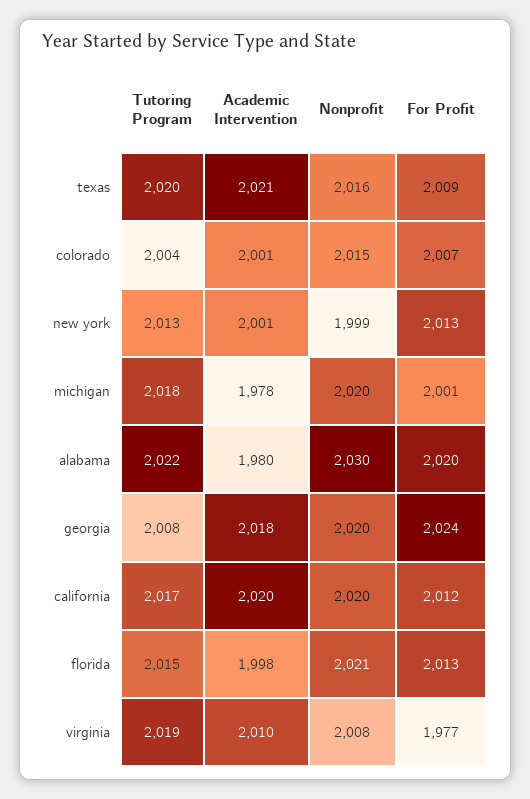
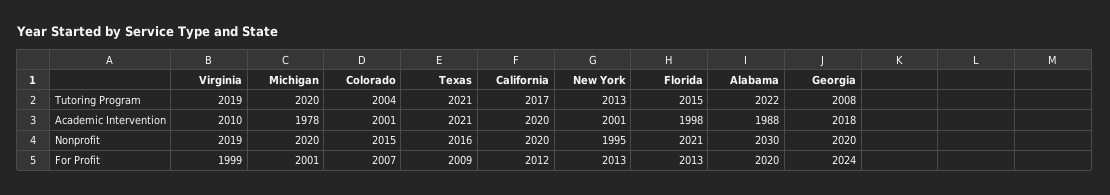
  {
    "Tutoring Program": {
-     "texas": 2020,
+     "texas": 2021,
      "colorado": 2004,
      "new york": 2013,
-     "michigan": 2018,
+     "michigan": 2020,
      "alabama": 2022,
      "georgia": 2008,
      "california": 2017,
      "florida": 2015,
      "virginia": 2019
    },
    "Academic Intervention": {
      "texas": 2021,
      "colorado": 2001,
      "new york": 2001,
      "michigan": 1978,
-     "alabama": 1980,
+     "alabama": 1988,
      "georgia": 2018,
      "california": 2020,
      "florida": 1998,
      "virginia": 2010
    },
    "Nonprofit": {
      "texas": 2016,
      "colorado": 2015,
-     "new york": 1999,
+     "new york": 1995,
      "michigan": 2020,
      "alabama": 2030,
      "georgia": 2020,
      "california": 2020,
      "florida": 2021,
-     "virginia": 2008
+     "virginia": 2019
    },
    "For Profit": {
      "texas": 2009,
      "colorado": 2007,
      "new york": 2013,
      "michigan": 2001,
      "alabama": 2020,
      "georgia": 2024,
      "california": 2012,
      "florida": 2013,
-     "virginia": 1977
+     "virginia": 1999
    }
  }

